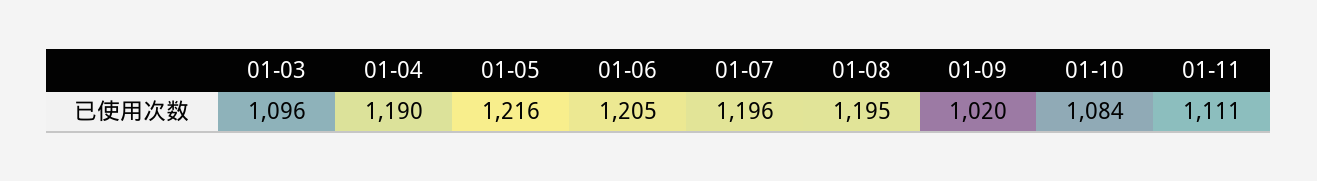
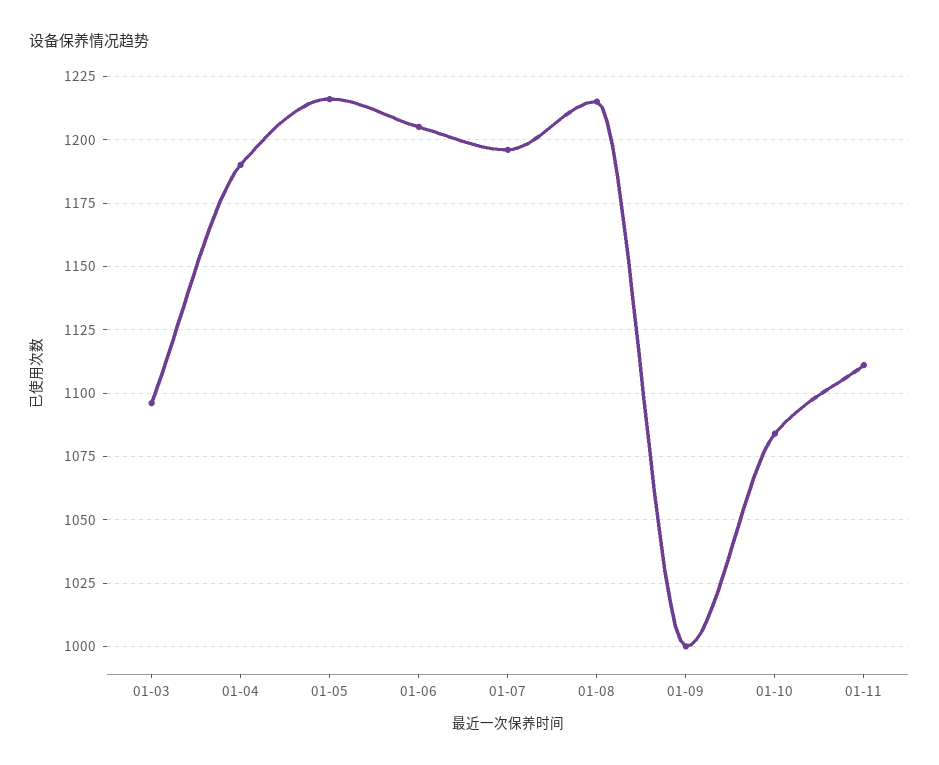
  {
    "01-03": 1096,
    "01-04": 1190,
    "01-05": 1216,
    "01-06": 1205,
    "01-07": 1196,
-   "01-08": 1195,
+   "01-08": 1215,
-   "01-09": 1020,
+   "01-09": 1000,
    "01-10": 1084,
    "01-11": 1111
  }

